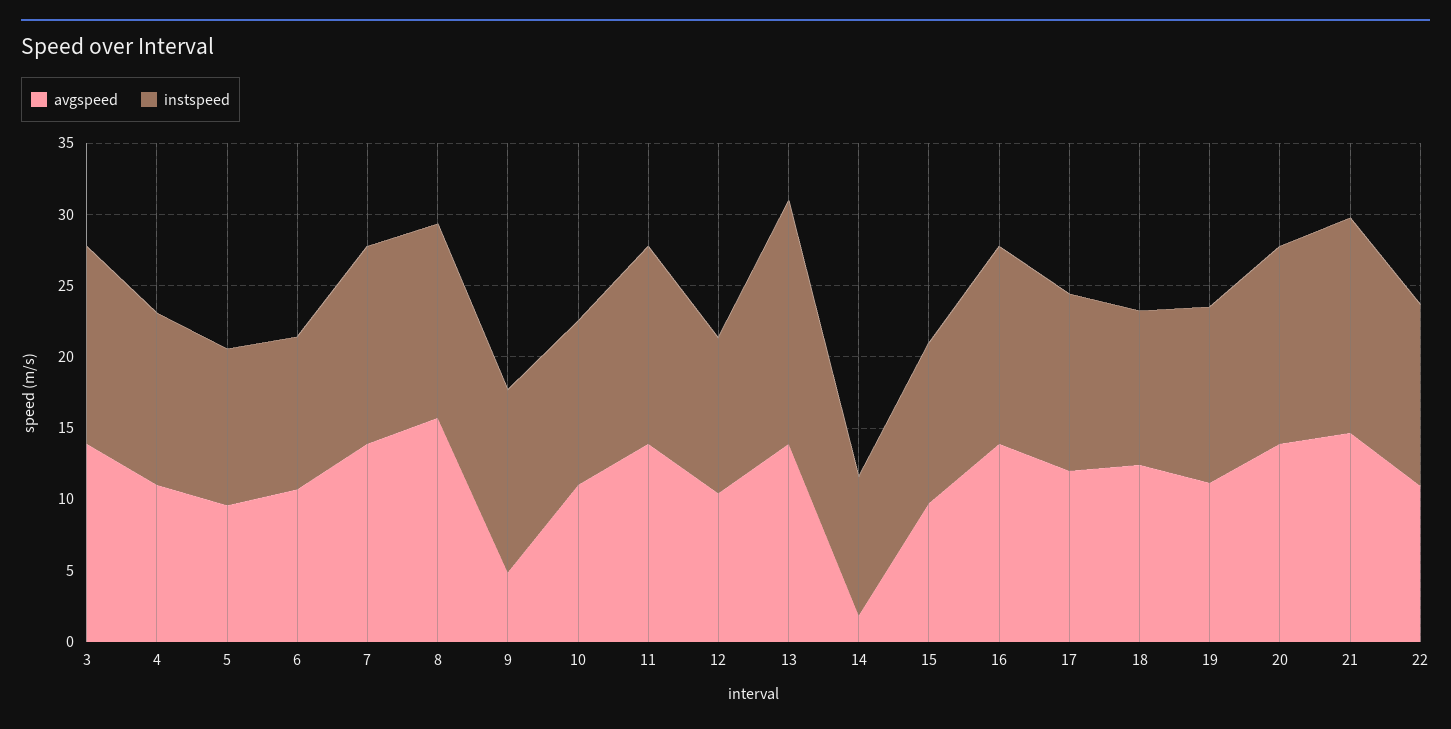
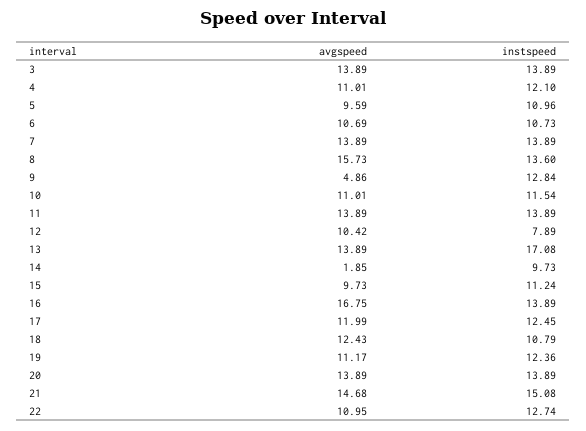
  {
    "avgspeed": {
      "3": 13.89,
      "4": 11.01,
      "5": 9.59,
      "6": 10.69,
      "7": 13.89,
      "8": 15.73,
      "9": 4.86,
      "10": 11.01,
      "11": 13.89,
      "12": 10.42,
      "13": 13.89,
      "14": 1.85,
      "15": 9.73,
-     "16": 14,
+     "16": 16.75,
      "17": 11.99,
      "18": 12.43,
      "19": 11.17,
      "20": 13.89,
      "21": 14.68,
      "22": 10.95
    },
    "instspeed": {
      "3": 13.89,
      "4": 12.1,
      "5": 10.96,
      "6": 10.73,
      "7": 13.89,
      "8": 13.6,
      "9": 12.84,
      "10": 11.54,
      "11": 13.89,
-     "12": 11,
+     "12": 7.89,
      "13": 17.08,
      "14": 9.73,
      "15": 11.24,
      "16": 13.89,
      "17": 12.45,
      "18": 10.79,
      "19": 12.36,
      "20": 13.89,
      "21": 15.08,
      "22": 12.74
    }
  }

